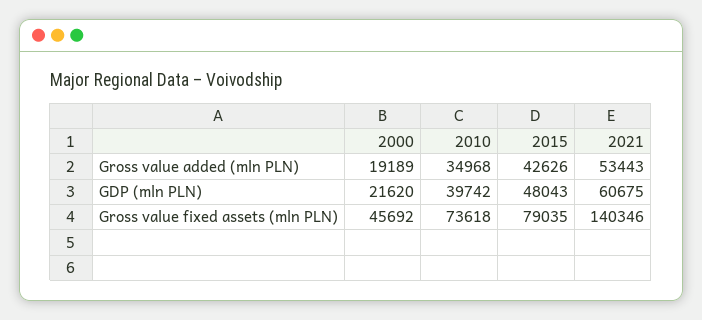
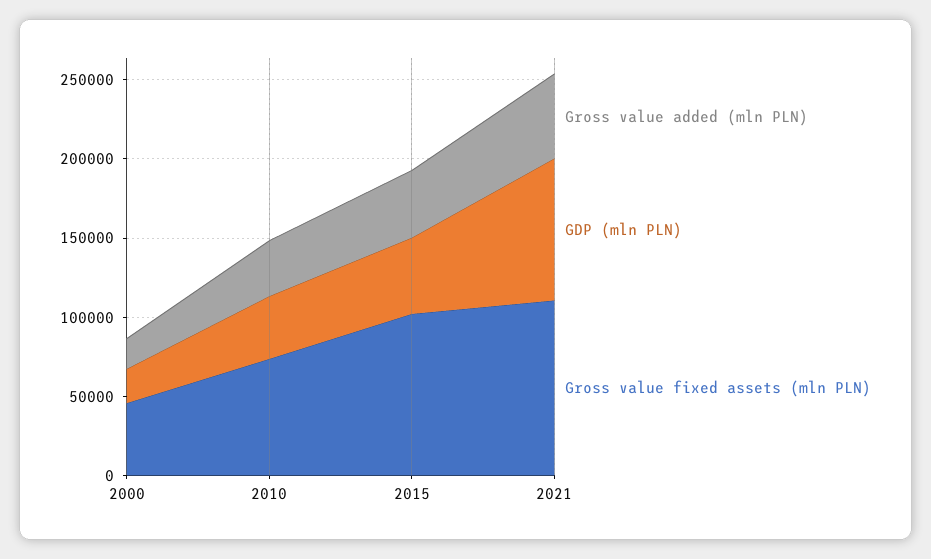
  {
    "Gross value added (mln PLN)": {
      "2000": 19189,
      "2010": 34968,
      "2015": 42626,
      "2021": 53443
    },
    "GDP (mln PLN)": {
      "2000": 21620,
      "2010": 39742,
      "2015": 48043,
-     "2021": 60675
+     "2021": 90000
    },
    "Gross value fixed assets (mln PLN)": {
      "2000": 45692,
      "2010": 73618,
-     "2015": 79035,
+     "2015": 100000,
-     "2021": 140346
+     "2021": 110000
    }
  }

